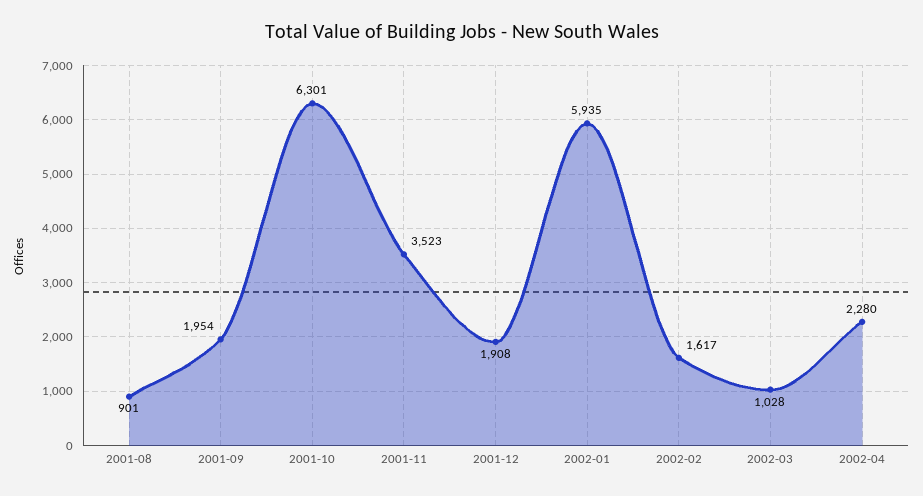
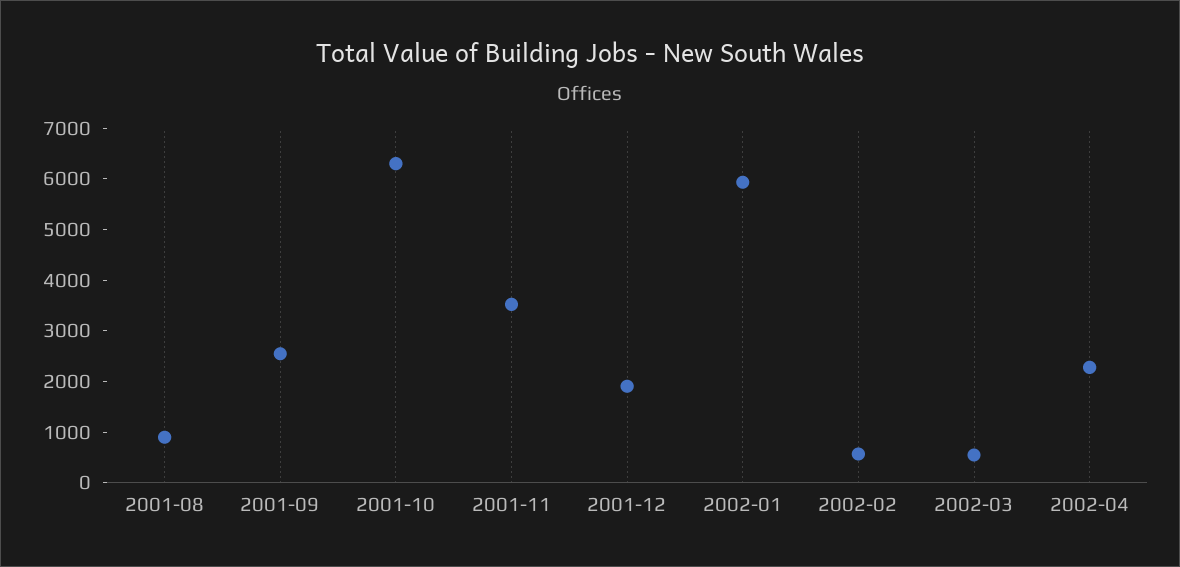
  {
    "2001-08": 901,
-   "2001-09": 1954,
+   "2001-09": 2600,
    "2001-10": 6301,
    "2001-11": 3523,
    "2001-12": 1908,
    "2002-01": 5935,
-   "2002-02": 1617,
+   "2002-02": 600,
-   "2002-03": 1028,
+   "2002-03": 600,
    "2002-04": 2280
  }

